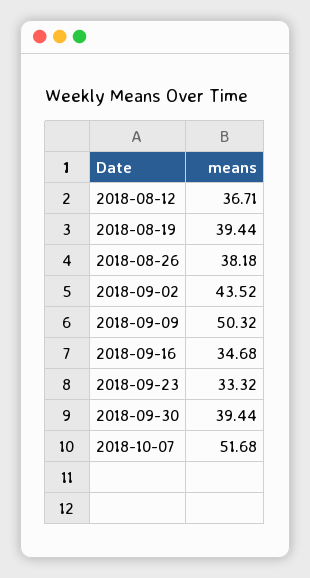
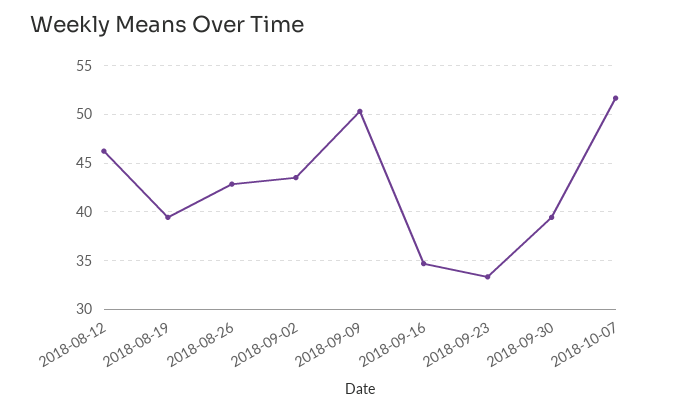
  {
-   "2018-08-12": 36.71,
+   "2018-08-12": 46,
    "2018-08-19": 39.44,
-   "2018-08-26": 38.18,
+   "2018-08-26": 43,
    "2018-09-02": 43.52,
    "2018-09-09": 50.32,
    "2018-09-16": 34.68,
    "2018-09-23": 33.32,
    "2018-09-30": 39.44,
    "2018-10-07": 51.68
  }

